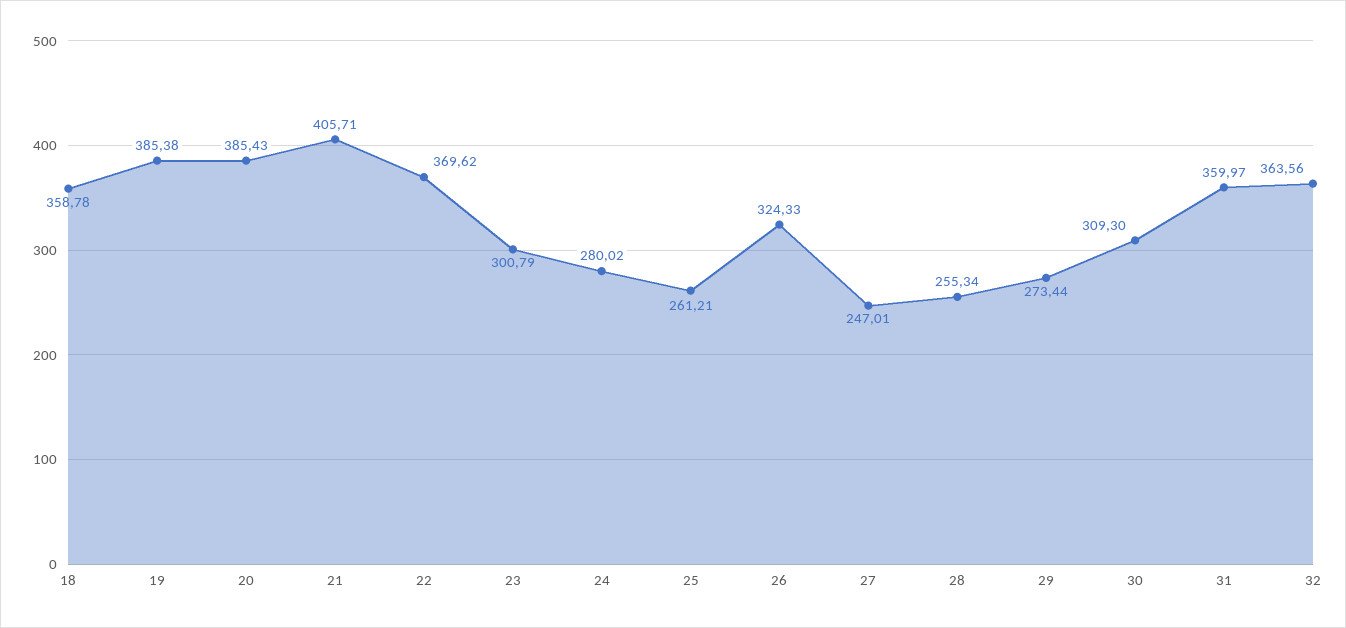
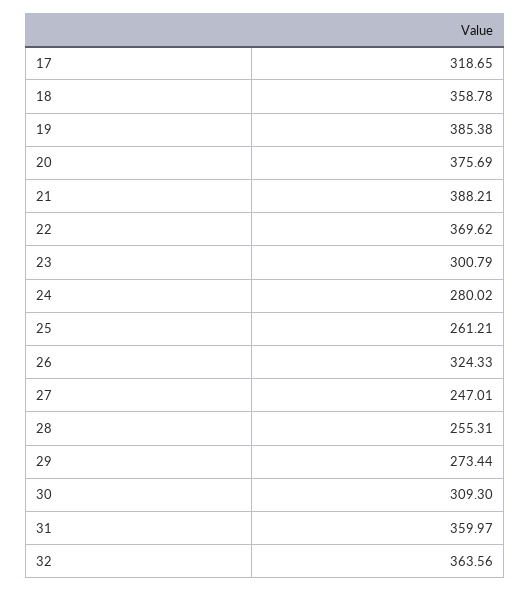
  {
    "18": 358.78,
    "19": 385.38,
-   "20": 385.43,
+   "20": 375.69,
-   "21": 405.71,
+   "21": 388.21,
    "22": 369.62,
    "23": 300.79,
    "24": 280.02,
    "25": 261.21,
    "26": 324.33,
    "27": 247.01,
-   "28": 255.34,
+   "28": 255.31,
    "29": 273.44,
    "30": 309.3,
    "31": 359.97,
-   "32": 363.56
+   "32": 363.56,
+   "17": 318.65
  }

